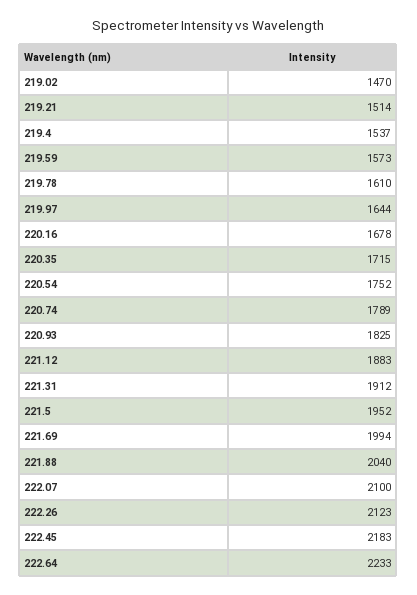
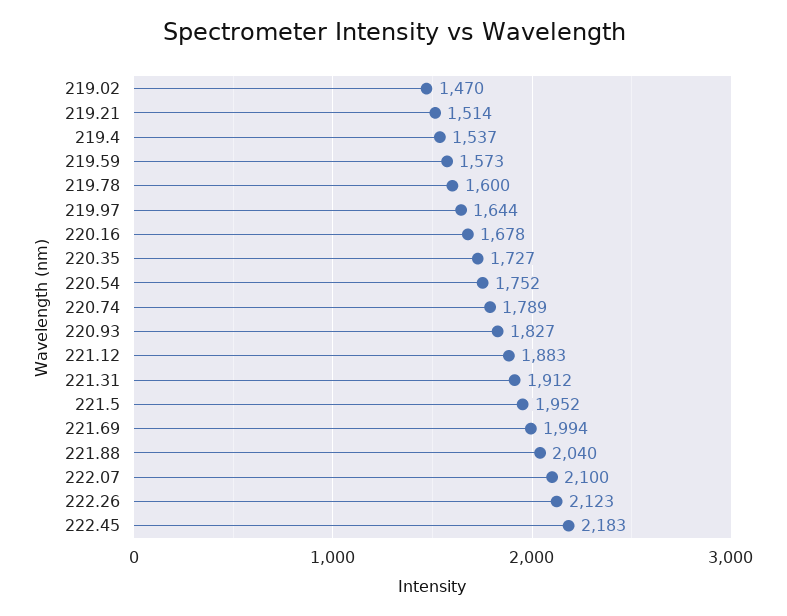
  {
    "219.02": 1470,
    "219.21": 1514,
    "219.4": 1537,
    "219.59": 1573,
-   "219.78": 1610,
+   "219.78": 1600,
    "219.97": 1644,
    "220.16": 1678,
-   "220.35": 1715,
+   "220.35": 1727,
    "220.54": 1752,
    "220.74": 1789,
-   "220.93": 1825,
+   "220.93": 1827,
    "221.12": 1883,
    "221.31": 1912,
    "221.5": 1952,
    "221.69": 1994,
    "221.88": 2040,
    "222.07": 2100,
    "222.26": 2123,
-   "222.45": 2183,
+   "222.45": 2183
-   "222.64": 2233
  }

